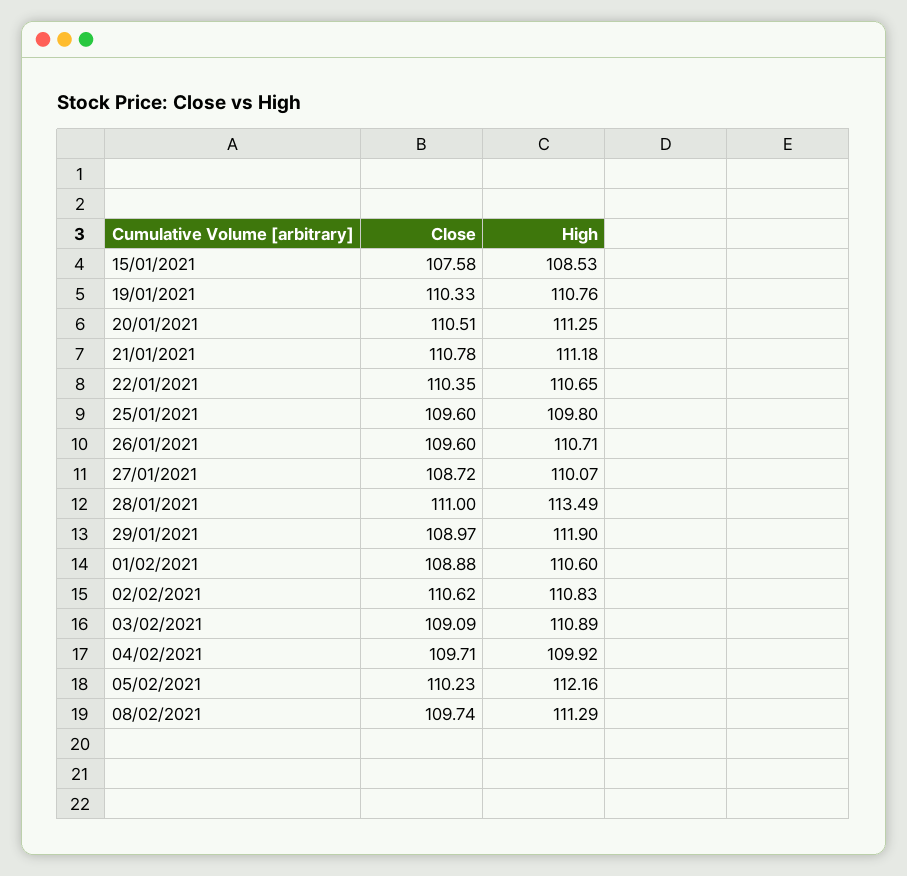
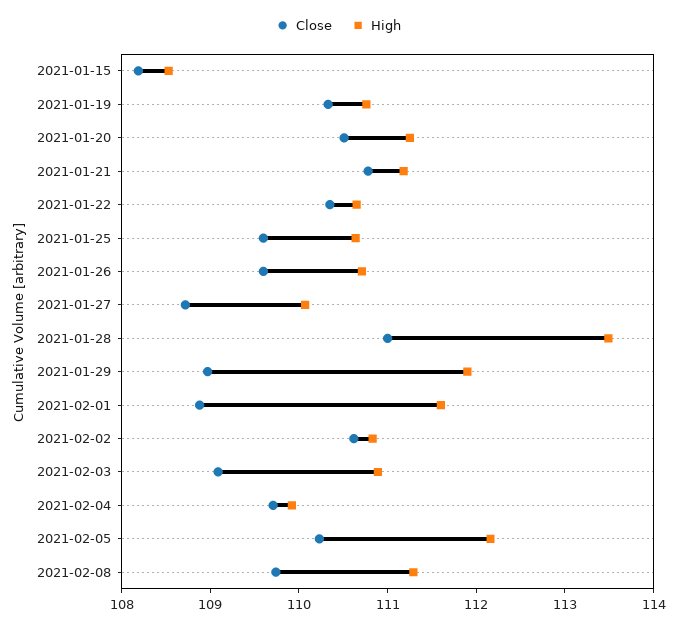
  {
    "Close": {
-     "15/01/2021": 107.58,
+     "15/01/2021": 108.2,
      "19/01/2021": 110.33,
      "20/01/2021": 110.51,
      "21/01/2021": 110.78,
      "22/01/2021": 110.35,
      "25/01/2021": 109.6,
      "26/01/2021": 109.6,
      "27/01/2021": 108.72,
      "28/01/2021": 111,
      "29/01/2021": 108.97,
      "01/02/2021": 108.88,
      "02/02/2021": 110.62,
      "03/02/2021": 109.09,
      "04/02/2021": 109.71,
      "05/02/2021": 110.23,
      "08/02/2021": 109.74
    },
    "High": {
      "15/01/2021": 108.53,
      "19/01/2021": 110.76,
      "20/01/2021": 111.25,
      "21/01/2021": 111.18,
      "22/01/2021": 110.65,
-     "25/01/2021": 109.8,
+     "25/01/2021": 110.6,
      "26/01/2021": 110.71,
      "27/01/2021": 110.07,
      "28/01/2021": 113.49,
      "29/01/2021": 111.9,
-     "01/02/2021": 110.6,
+     "01/02/2021": 111.6,
      "02/02/2021": 110.83,
      "03/02/2021": 110.89,
      "04/02/2021": 109.92,
      "05/02/2021": 112.16,
      "08/02/2021": 111.29
    }
  }

